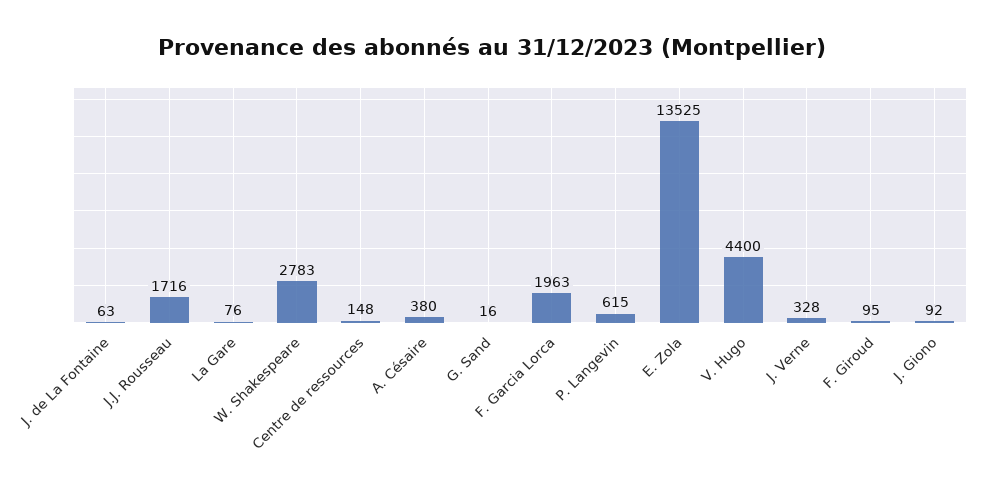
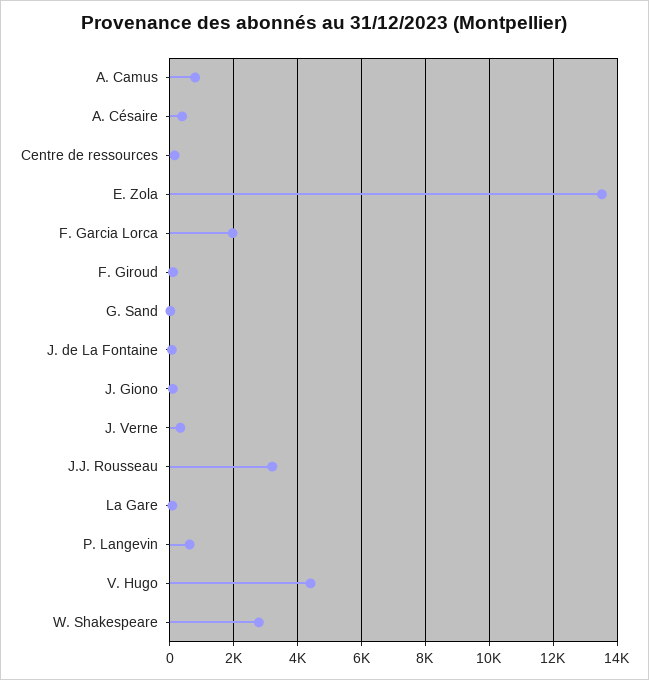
  {
    "J. de La Fontaine": 63,
-   "J.J. Rousseau": 1716,
+   "J.J. Rousseau": 3200,
    "La Gare": 76,
    "W. Shakespeare": 2783,
    "Centre de ressources": 148,
    "A. Césaire": 380,
    "G. Sand": 16,
    "F. Garcia Lorca": 1963,
    "P. Langevin": 615,
    "E. Zola": 13525,
    "V. Hugo": 4400,
    "J. Verne": 328,
    "F. Giroud": 95,
-   "J. Giono": 92
+   "J. Giono": 92,
+   "A. Camus": 800
  }

